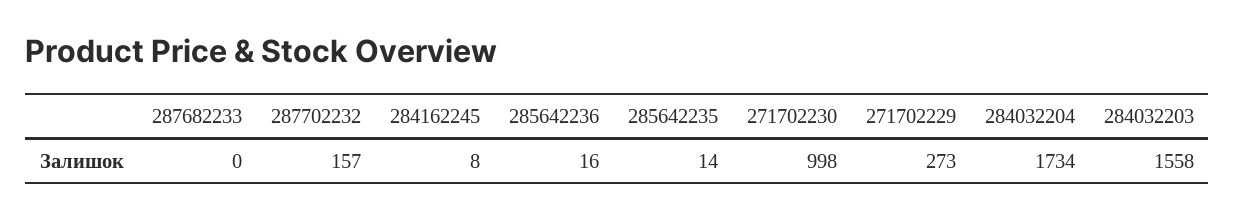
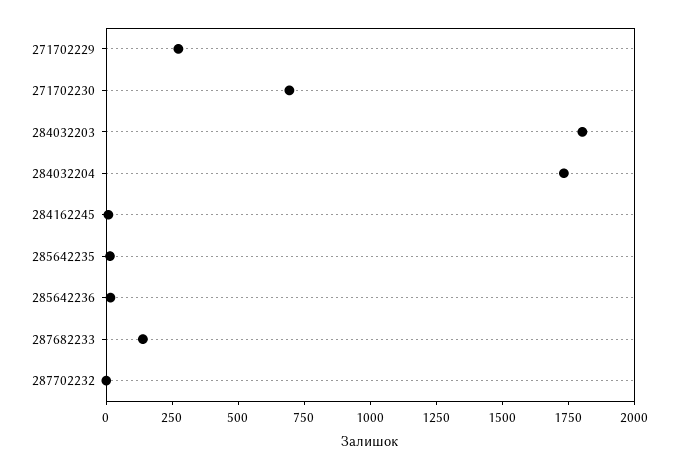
  {
-   "287682233": 0,
+   "287682233": 150,
-   "287702232": 157,
+   "287702232": 0,
    "284162245": 8,
    "285642236": 16,
    "285642235": 14,
-   "271702230": 998,
+   "271702230": 700,
    "271702229": 273,
    "284032204": 1734,
-   "284032203": 1558
+   "284032203": 1800
  }

